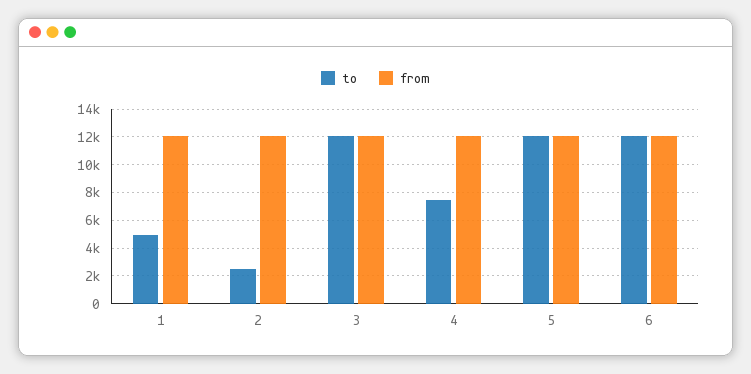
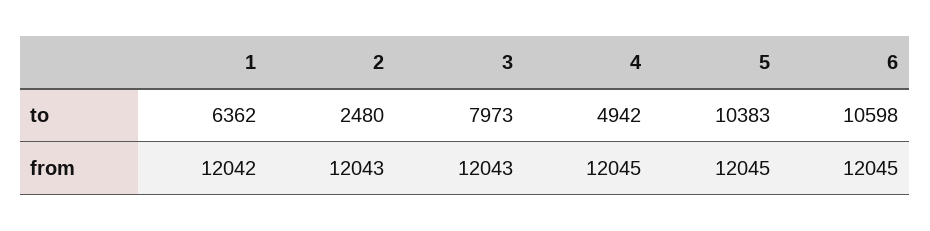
  {
    "to": {
-     "1": 5000,
+     "1": 6362,
      "2": 2480,
-     "3": 12000,
+     "3": 7973,
-     "4": 7500,
+     "4": 4942,
-     "5": 12000,
+     "5": 10383,
-     "6": 12000
+     "6": 10598
    },
    "from": {
      "1": 12042,
      "2": 12043,
      "3": 12043,
      "4": 12045,
      "5": 12045,
      "6": 12045
    }
  }

